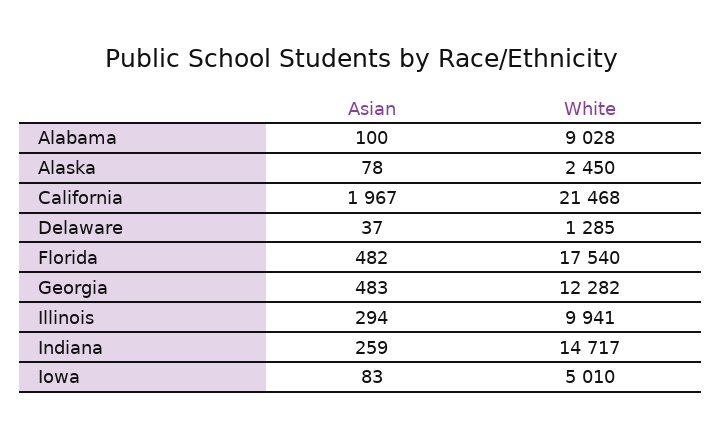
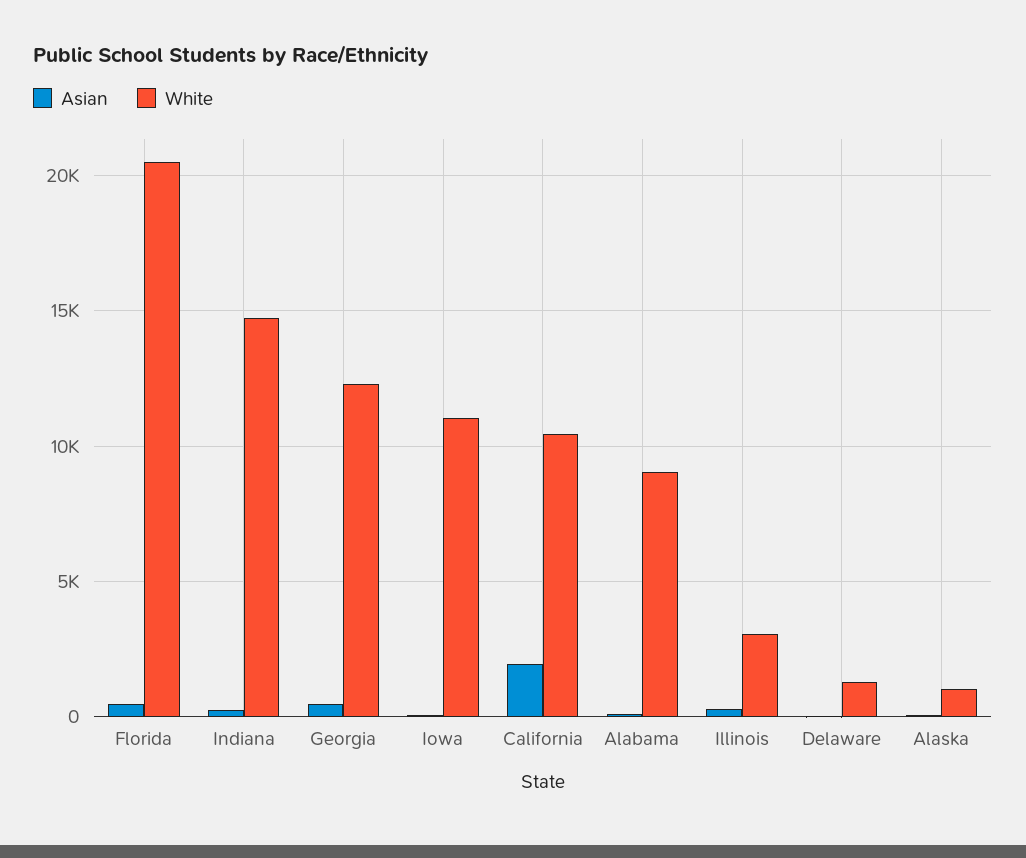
  {
    "Asian": {
      "Alabama": 100,
      "Alaska": 78,
      "California": 1967,
      "Delaware": 37,
      "Florida": 482,
      "Georgia": 483,
      "Illinois": 294,
      "Indiana": 259,
      "Iowa": 83
    },
    "White": {
      "Alabama": 9028,
-     "Alaska": 2450,
+     "Alaska": 1000,
-     "California": 21468,
+     "California": 10500,
      "Delaware": 1285,
-     "Florida": 17540,
+     "Florida": 20500,
      "Georgia": 12282,
-     "Illinois": 9941,
+     "Illinois": 3000,
      "Indiana": 14717,
-     "Iowa": 5010
+     "Iowa": 11000
    }
  }

